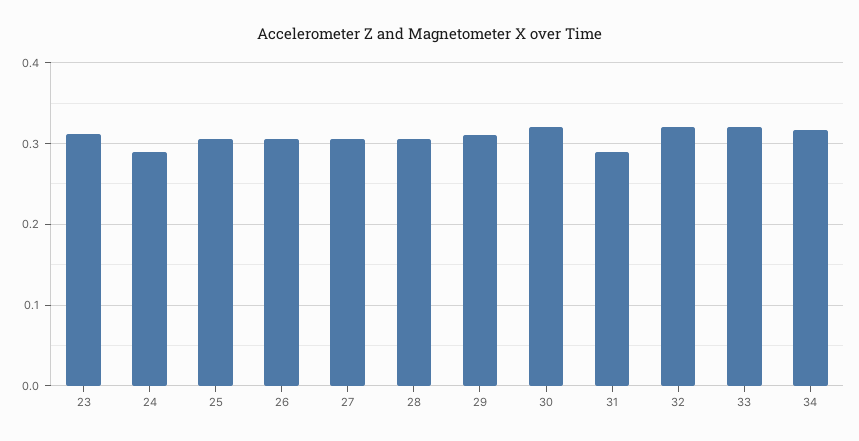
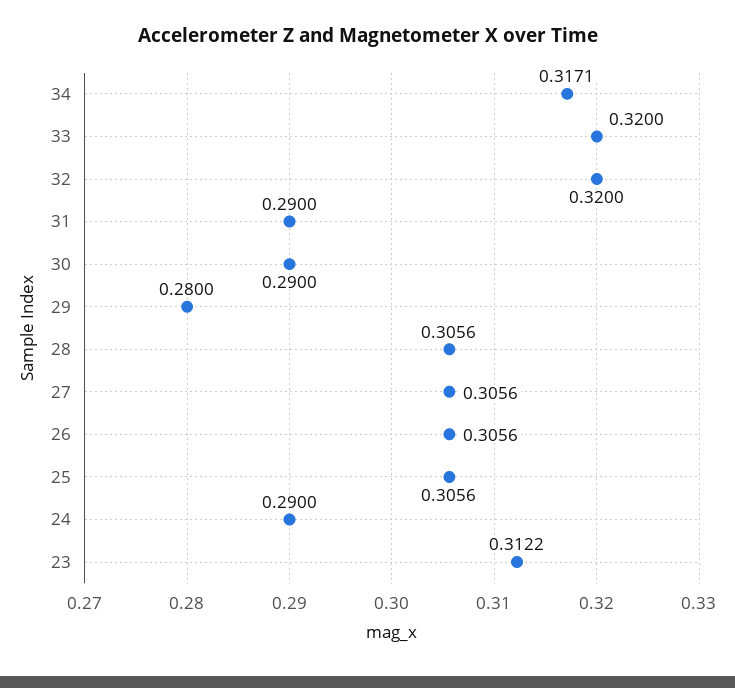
  {
    "23": 0.3122,
    "24": 0.29,
    "25": 0.3056,
    "26": 0.3056,
    "27": 0.3056,
    "28": 0.3056,
-   "29": 0.31,
+   "29": 0.28,
-   "30": 0.32,
+   "30": 0.29,
    "31": 0.29,
    "32": 0.32,
    "33": 0.32,
    "34": 0.3171
  }

